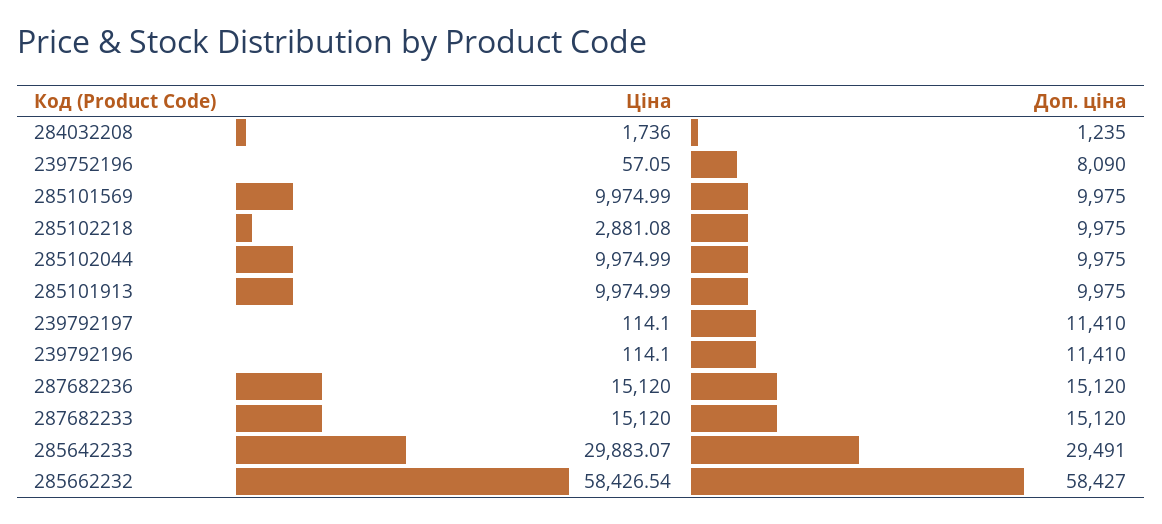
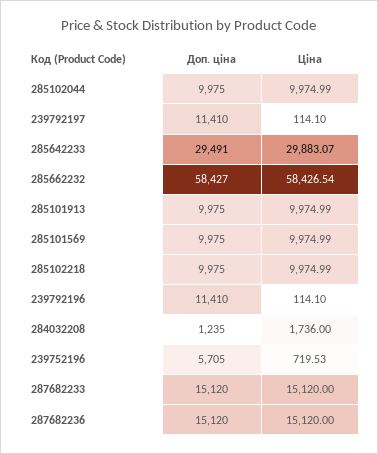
  {
    "Ціна": {
      "284032208": 1736,
-     "239752196": 57.05,
+     "239752196": 719.53,
      "285101569": 9974.99,
-     "285102218": 2881.08,
+     "285102218": 9974.99,
      "285102044": 9974.99,
      "285101913": 9974.99,
      "239792197": 114.1,
      "239792196": 114.1,
      "287682236": 15120,
      "287682233": 15120,
      "285642233": 29883.07,
      "285662232": 58426.54
    },
    "Доп. ціна": {
      "284032208": 1235,
-     "239752196": 8090,
+     "239752196": 5705,
      "285101569": 9975,
      "285102218": 9975,
      "285102044": 9975,
      "285101913": 9975,
      "239792197": 11410,
      "239792196": 11410,
      "287682236": 15120,
      "287682233": 15120,
      "285642233": 29491,
      "285662232": 58427
    }
  }

